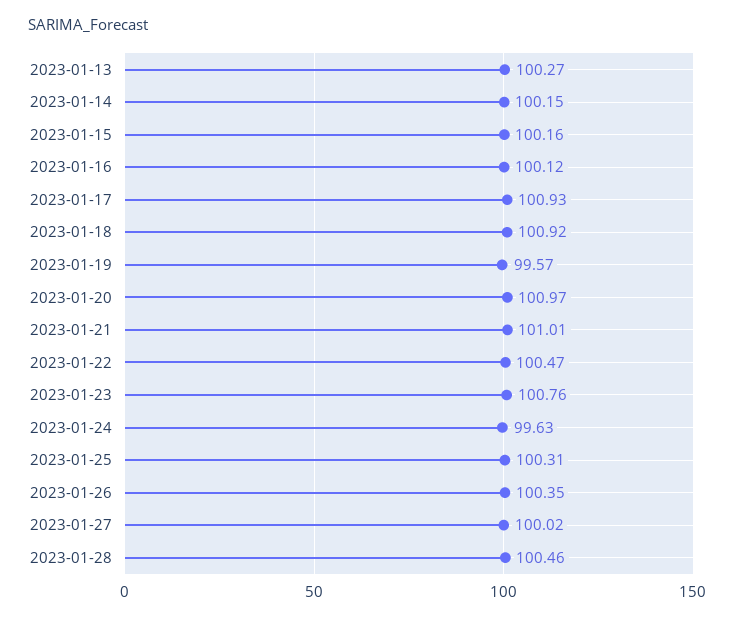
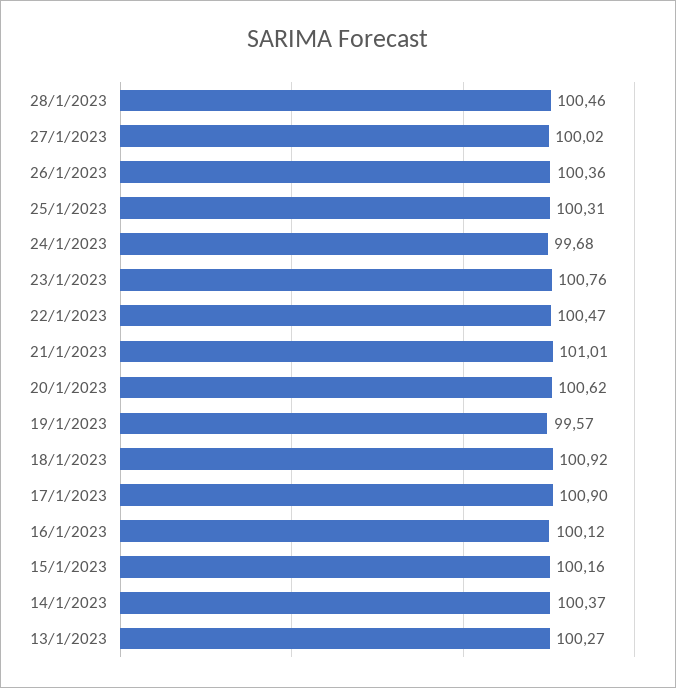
  {
    "2023-01-13": 100.27,
-   "2023-01-14": 100.15,
+   "2023-01-14": 100.37,
    "2023-01-15": 100.16,
    "2023-01-16": 100.12,
-   "2023-01-17": 100.93,
+   "2023-01-17": 100.9,
    "2023-01-18": 100.92,
    "2023-01-19": 99.57,
-   "2023-01-20": 100.97,
+   "2023-01-20": 100.62,
    "2023-01-21": 101.01,
    "2023-01-22": 100.47,
    "2023-01-23": 100.76,
-   "2023-01-24": 99.63,
+   "2023-01-24": 99.68,
    "2023-01-25": 100.31,
-   "2023-01-26": 100.35,
+   "2023-01-26": 100.36,
    "2023-01-27": 100.02,
    "2023-01-28": 100.46
  }

